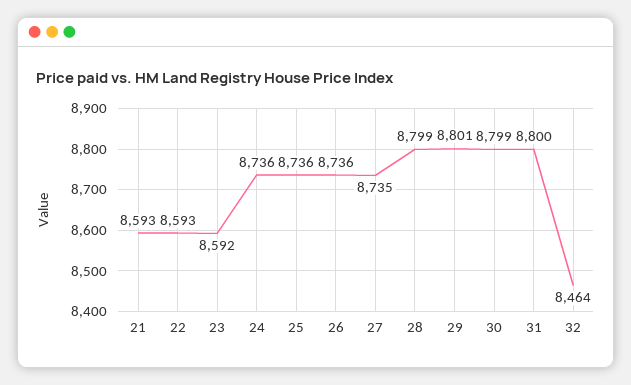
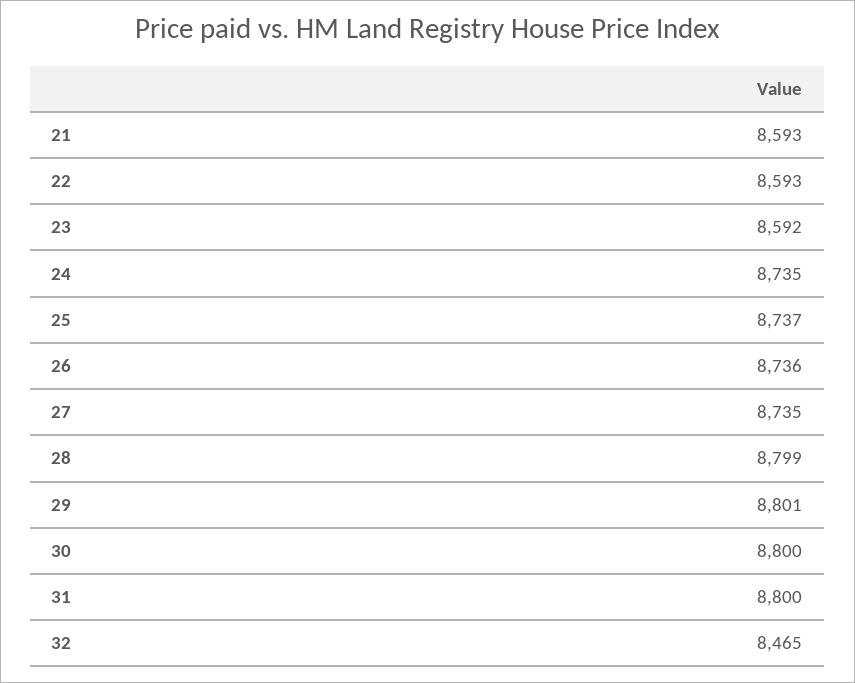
  {
    "21": 8593,
    "22": 8593,
    "23": 8592,
-   "24": 8736,
+   "24": 8735,
-   "25": 8736,
+   "25": 8737,
    "26": 8736,
    "27": 8735,
    "28": 8799,
    "29": 8801,
-   "30": 8799,
+   "30": 8800,
    "31": 8800,
-   "32": 8464
+   "32": 8465
  }

